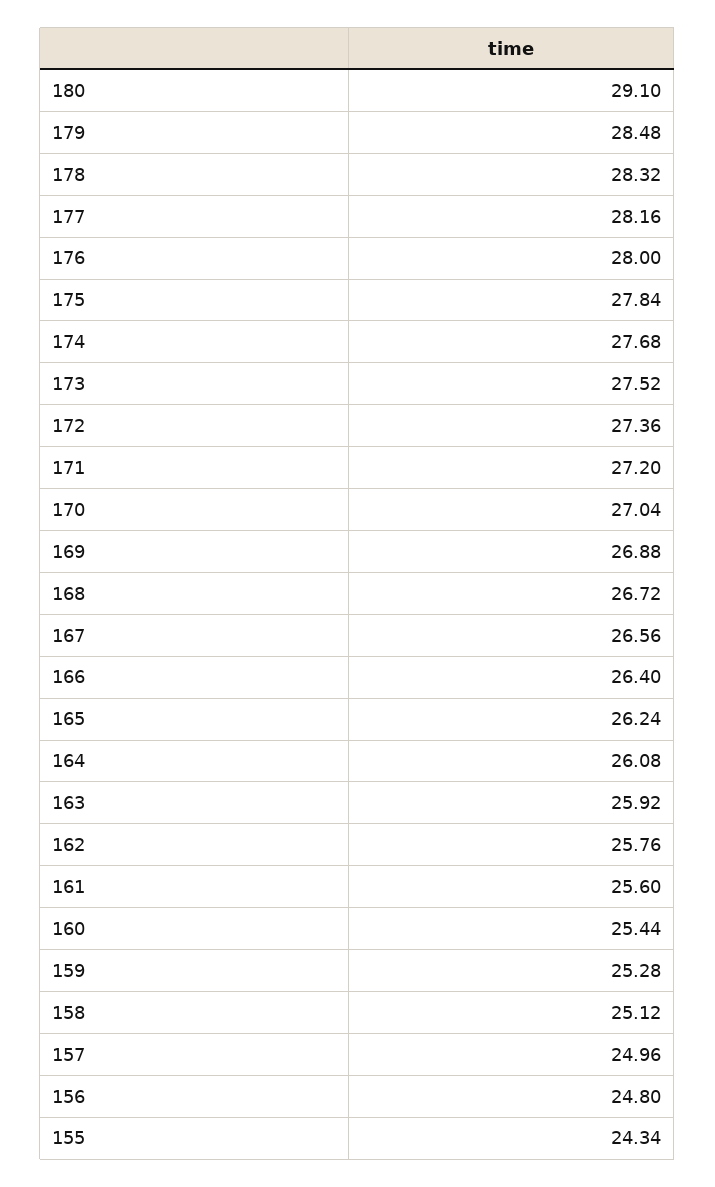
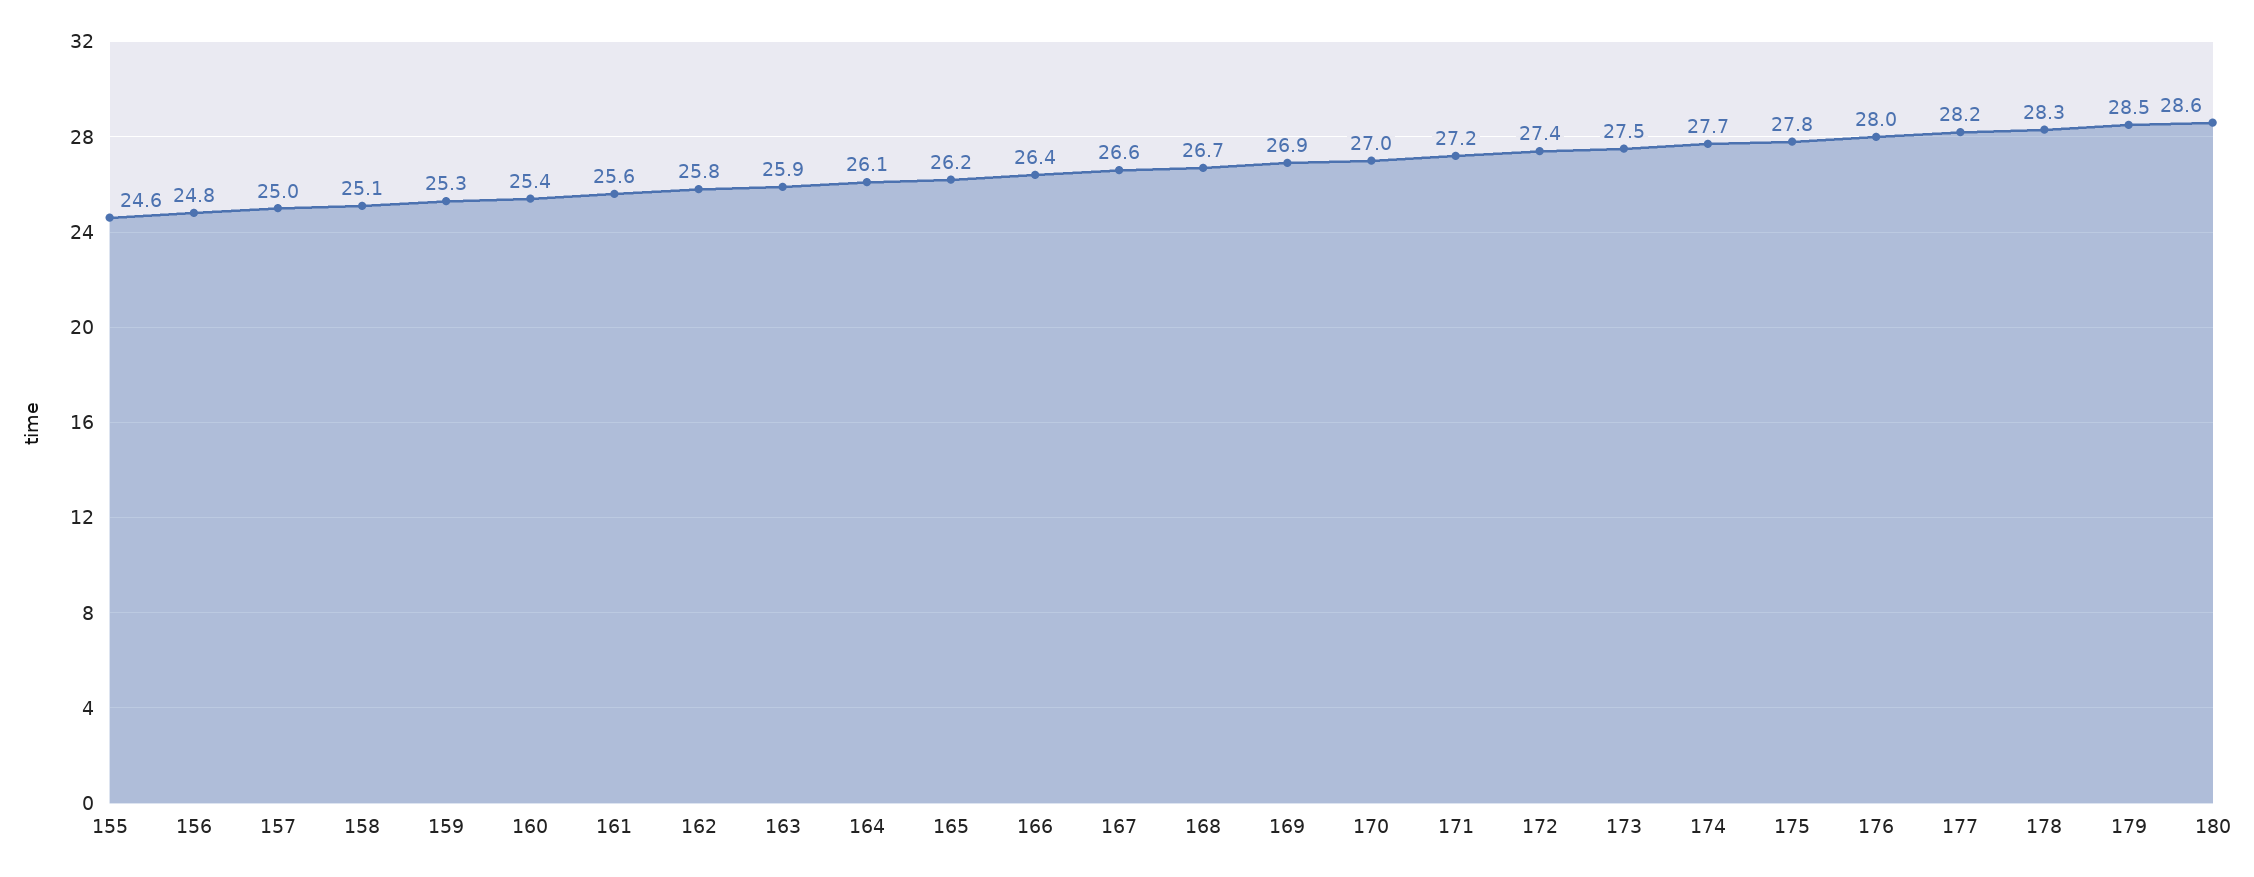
  {
-   "180": 29.1,
+   "180": 28.6,
    "179": 28.48,
    "178": 28.32,
    "177": 28.16,
    "176": 28,
    "175": 27.84,
    "174": 27.68,
    "173": 27.52,
    "172": 27.36,
    "171": 27.2,
    "170": 27.04,
    "169": 26.88,
    "168": 26.72,
    "167": 26.56,
    "166": 26.4,
    "165": 26.24,
    "164": 26.08,
    "163": 25.92,
    "162": 25.76,
    "161": 25.6,
    "160": 25.44,
    "159": 25.28,
    "158": 25.12,
    "157": 24.96,
    "156": 24.8,
-   "155": 24.34
+   "155": 24.6
  }

